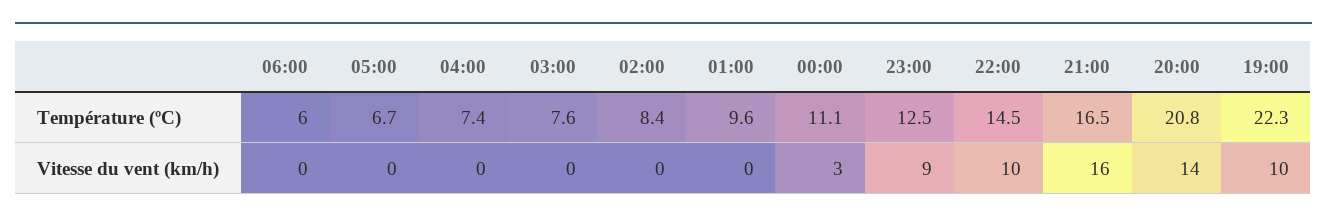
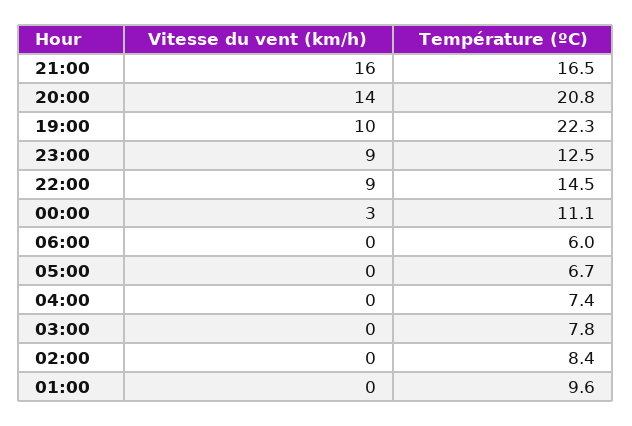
  {
    "06:00": {
      "Température (ºC)": 6,
      "Vitesse du vent (km/h)": 0
    },
    "05:00": {
      "Température (ºC)": 6.7,
      "Vitesse du vent (km/h)": 0
    },
    "04:00": {
      "Température (ºC)": 7.4,
      "Vitesse du vent (km/h)": 0
    },
    "03:00": {
-     "Température (ºC)": 7.6,
+     "Température (ºC)": 7.8,
      "Vitesse du vent (km/h)": 0
    },
    "02:00": {
      "Température (ºC)": 8.4,
      "Vitesse du vent (km/h)": 0
    },
    "01:00": {
      "Température (ºC)": 9.6,
      "Vitesse du vent (km/h)": 0
    },
    "00:00": {
      "Température (ºC)": 11.1,
      "Vitesse du vent (km/h)": 3
    },
    "23:00": {
      "Température (ºC)": 12.5,
      "Vitesse du vent (km/h)": 9
    },
    "22:00": {
      "Température (ºC)": 14.5,
-     "Vitesse du vent (km/h)": 10
+     "Vitesse du vent (km/h)": 9
    },
    "21:00": {
      "Température (ºC)": 16.5,
      "Vitesse du vent (km/h)": 16
    },
    "20:00": {
      "Température (ºC)": 20.8,
      "Vitesse du vent (km/h)": 14
    },
    "19:00": {
      "Température (ºC)": 22.3,
      "Vitesse du vent (km/h)": 10
    }
  }

